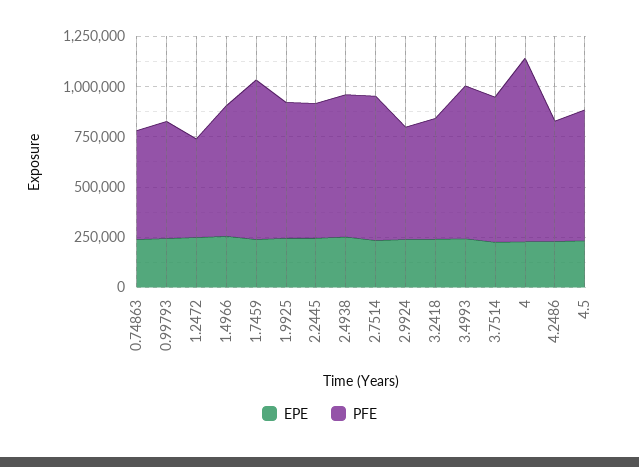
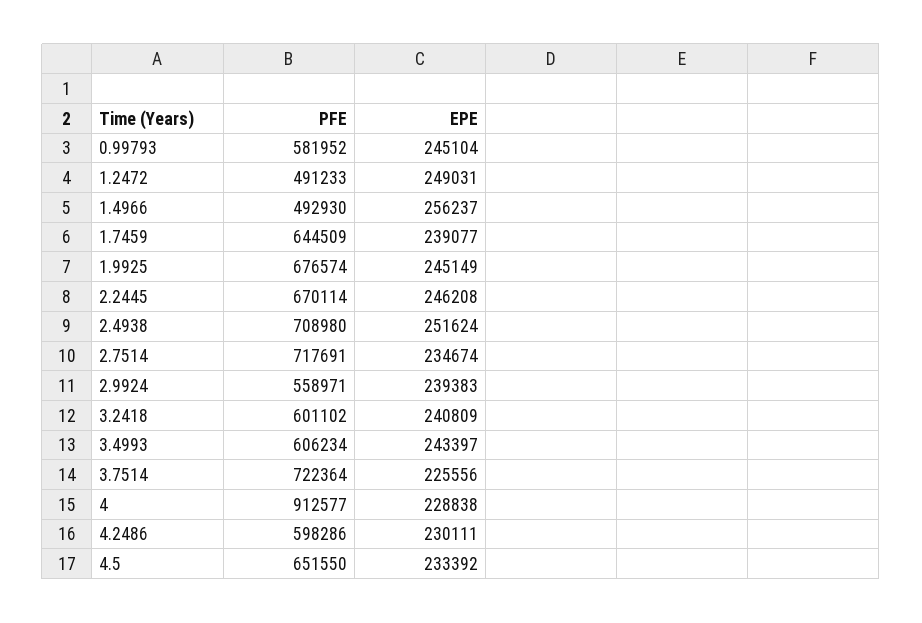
  {
    "EPE": {
-     "0.74863": 250000,
      "0.99793": 245104,
      "1.2472": 249031,
      "1.4966": 256237,
      "1.7459": 239077,
      "1.9925": 245149,
      "2.2445": 246208,
      "2.4938": 251624,
      "2.7514": 234674,
      "2.9924": 239383,
      "3.2418": 240809,
      "3.4993": 243397,
      "3.7514": 225556,
      "4": 228838,
      "4.2486": 230111,
      "4.5": 233392
    },
    "PFE": {
-     "0.74863": 550000,
      "0.99793": 581952,
      "1.2472": 491233,
-     "1.4966": 650000,
+     "1.4966": 492930,
-     "1.7459": 800000,
+     "1.7459": 644509,
      "1.9925": 676574,
      "2.2445": 670114,
      "2.4938": 708980,
      "2.7514": 717691,
      "2.9924": 558971,
      "3.2418": 601102,
-     "3.4993": 750000,
+     "3.4993": 606234,
      "3.7514": 722364,
      "4": 912577,
      "4.2486": 598286,
      "4.5": 651550
    }
  }

